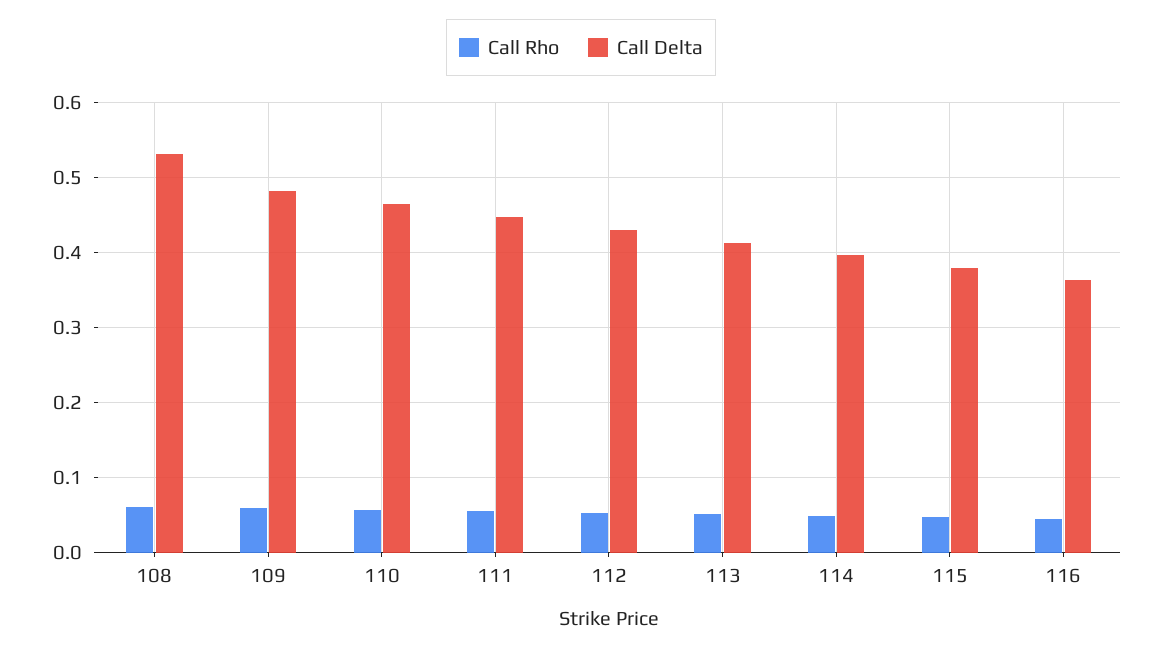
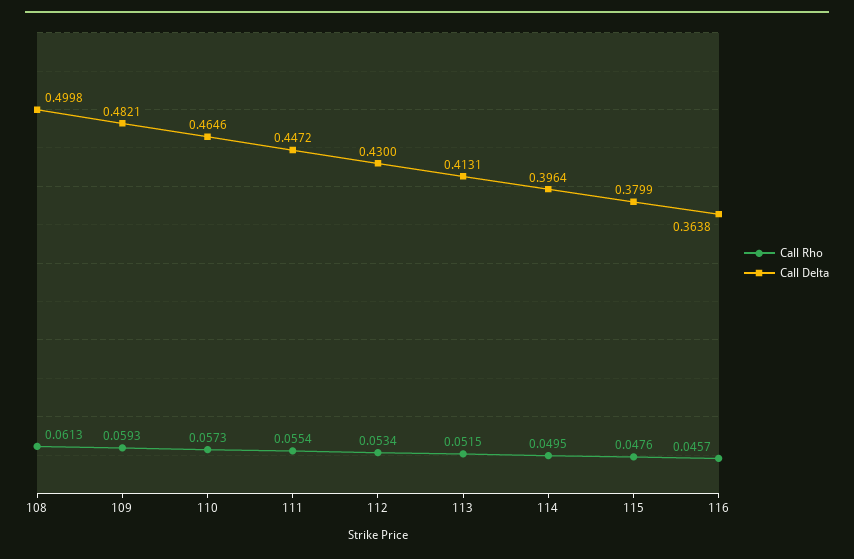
  {
    "Call Rho": {
      "108": 0.0613,
      "109": 0.0593,
      "110": 0.0573,
      "111": 0.0554,
      "112": 0.0534,
      "113": 0.0515,
      "114": 0.0495,
      "115": 0.0476,
      "116": 0.0457
    },
    "Call Delta": {
-     "108": 0.53,
+     "108": 0.4998,
      "109": 0.4821,
      "110": 0.4646,
      "111": 0.4472,
      "112": 0.43,
      "113": 0.4131,
      "114": 0.3964,
      "115": 0.3799,
      "116": 0.3638
    }
  }

